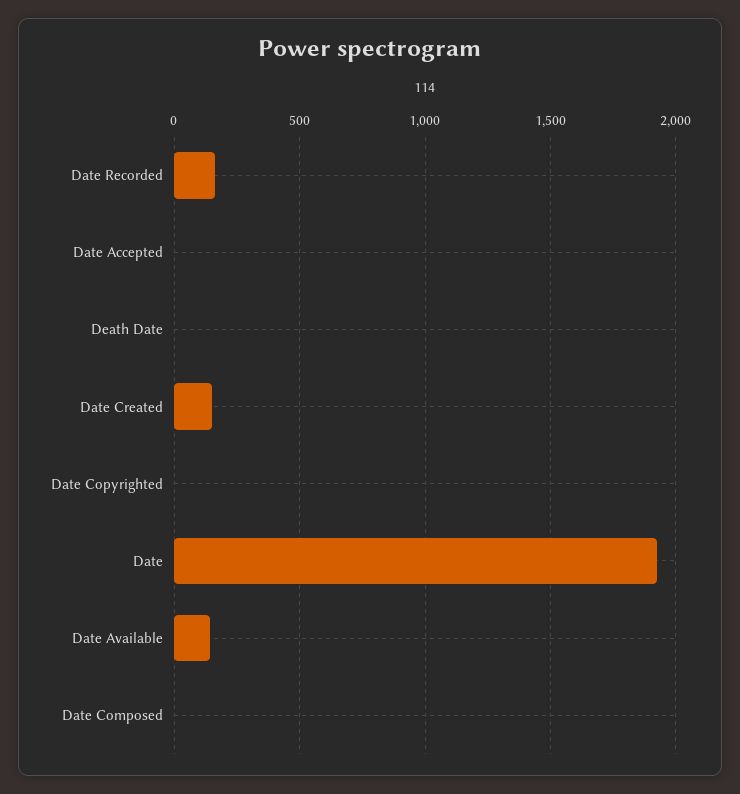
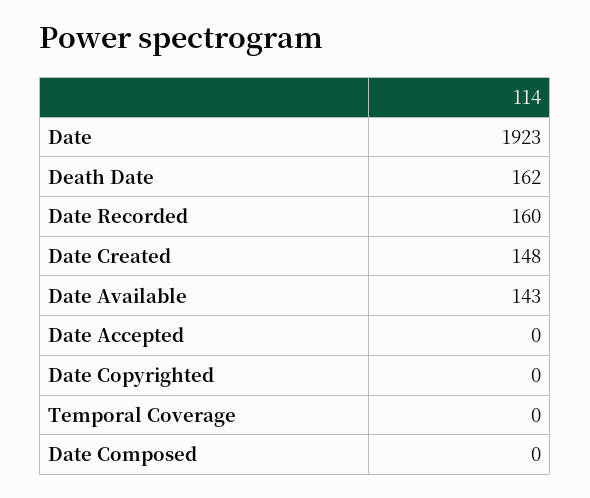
  {
    "Date Recorded": 160,
    "Date Accepted": 0,
-   "Death Date": 0,
+   "Death Date": 162,
    "Date Created": 148,
    "Date Copyrighted": 0,
    "Date": 1923,
    "Date Available": 143,
-   "Date Composed": 0
+   "Date Composed": 0,
+   "Temporal Coverage": 0
  }

